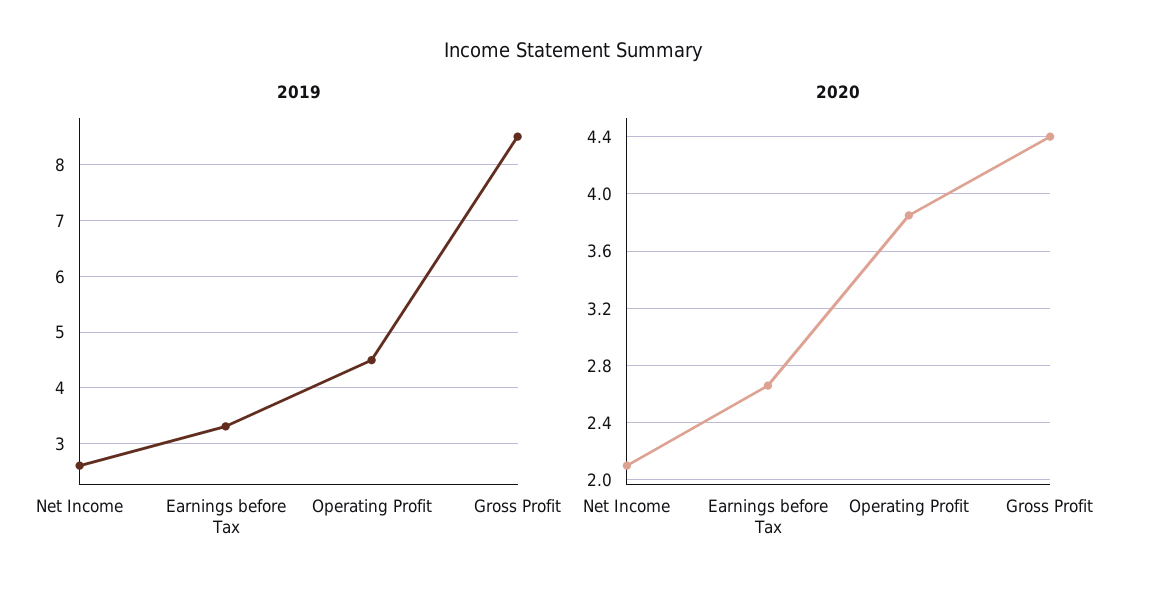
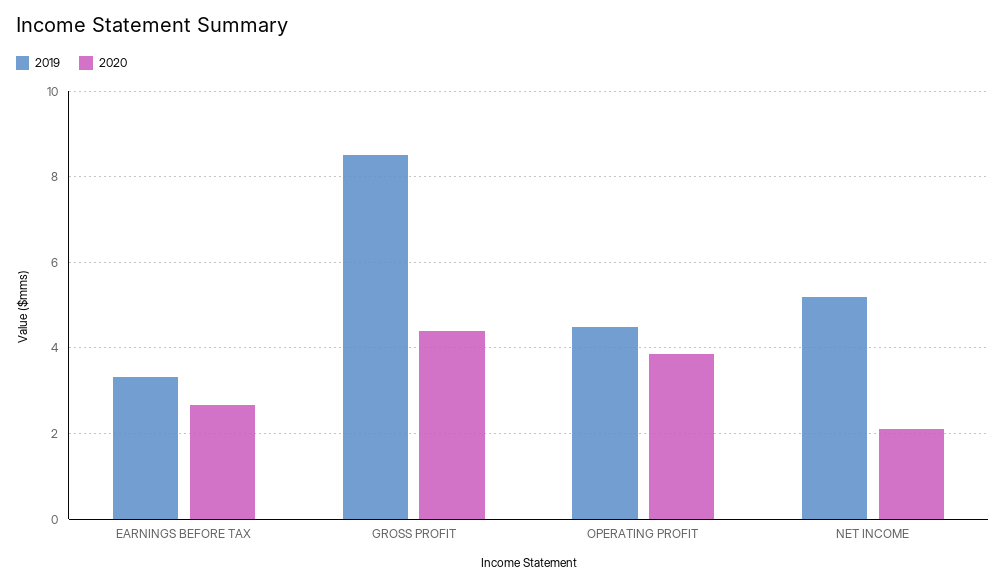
  {
    "2019": {
-     "Net Income": 2.6,
+     "Net Income": 5.2,
      "Earnings before Tax": 3.4,
      "Operating Profit": 4.6,
      "Gross Profit": 8.6
    },
    "2020": {
      "Net Income": 2.1,
      "Earnings before Tax": 2.65,
      "Operating Profit": 3.85,
      "Gross Profit": 4.4
    }
  }

